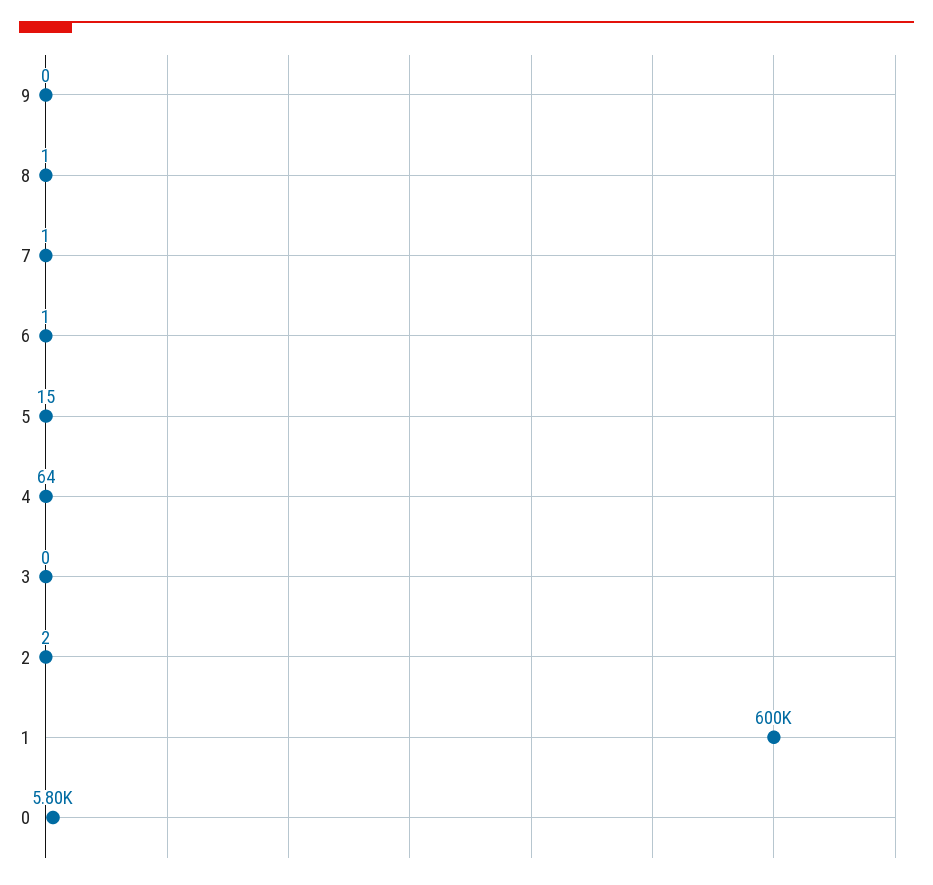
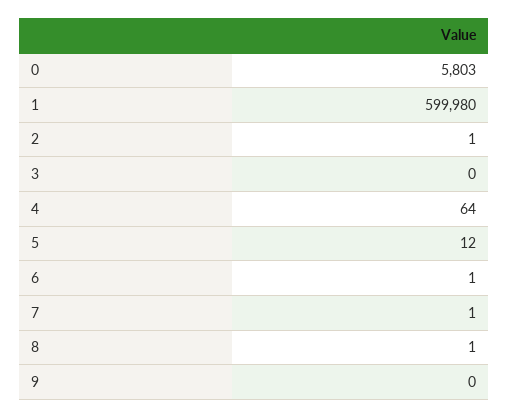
  {
    "9": 0,
    "8": 1,
    "7": 1,
    "6": 1,
-   "5": 15,
+   "5": 12,
    "4": 64,
    "3": 0,
-   "2": 2,
+   "2": 1,
-   "1": 600000,
+   "1": 599980,
-   "0": 5800
+   "0": 5803
  }

